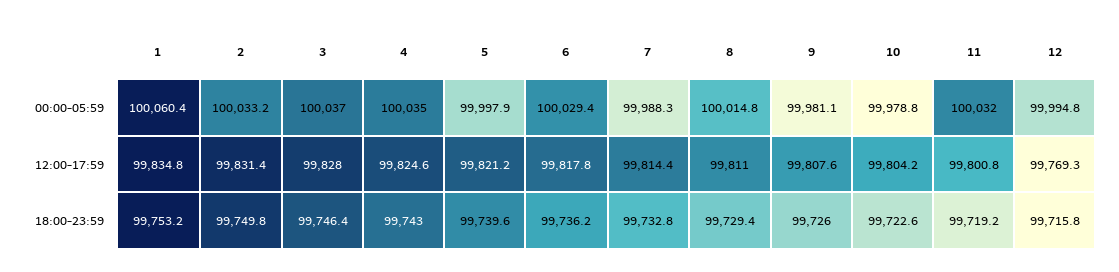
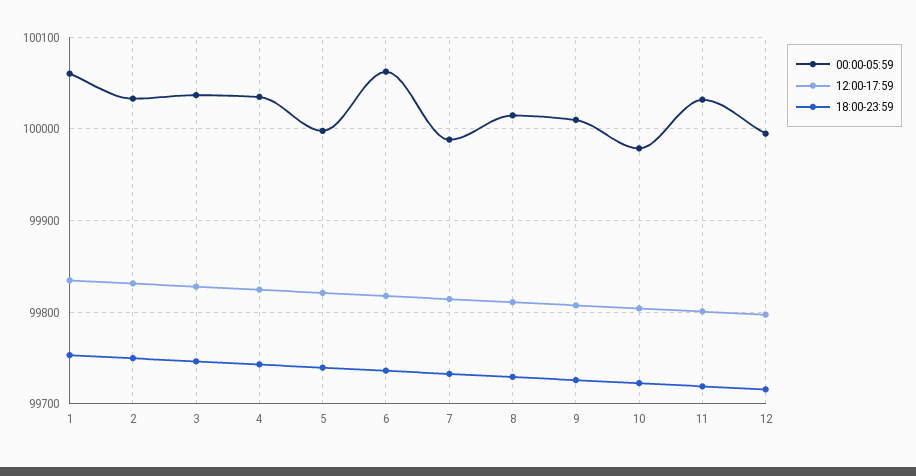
  {
    "00:00-05:59": {
      "1": 100060.4,
      "2": 100033.2,
      "3": 100037,
      "4": 100035,
      "5": 99997.9,
-     "6": 100029.4,
+     "6": 100060,
      "7": 99988.3,
      "8": 100014.8,
-     "9": 99981.1,
+     "9": 100010,
      "10": 99978.8,
      "11": 100032,
      "12": 99994.8
    },
    "12:00-17:59": {
      "1": 99834.8,
      "2": 99831.4,
      "3": 99828,
      "4": 99824.6,
      "5": 99821.2,
      "6": 99817.8,
      "7": 99814.4,
      "8": 99811,
      "9": 99807.6,
      "10": 99804.2,
      "11": 99800.8,
-     "12": 99769.3
+     "12": 99800
    },
    "18:00-23:59": {
      "1": 99753.2,
      "2": 99749.8,
      "3": 99746.4,
      "4": 99743,
      "5": 99739.6,
      "6": 99736.2,
      "7": 99732.8,
      "8": 99729.4,
      "9": 99726,
      "10": 99722.6,
      "11": 99719.2,
      "12": 99715.8
    }
  }

